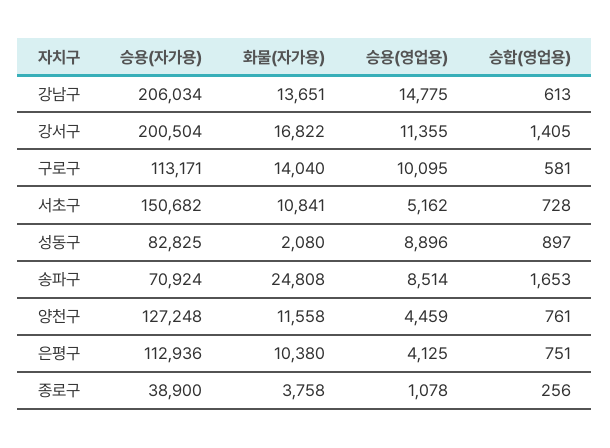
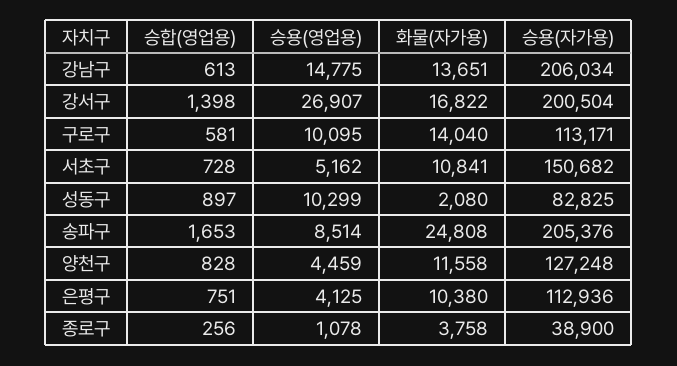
  {
    "승용(자가용)": {
      "강남구": 206034,
      "강서구": 200504,
      "구로구": 113171,
      "서초구": 150682,
      "성동구": 82825,
-     "송파구": 70924,
+     "송파구": 205376,
      "양천구": 127248,
      "은평구": 112936,
      "종로구": 38900
    },
    "화물(자가용)": {
      "강남구": 13651,
      "강서구": 16822,
      "구로구": 14040,
      "서초구": 10841,
      "성동구": 2080,
      "송파구": 24808,
      "양천구": 11558,
      "은평구": 10380,
      "종로구": 3758
    },
    "승용(영업용)": {
      "강남구": 14775,
-     "강서구": 11355,
+     "강서구": 26907,
      "구로구": 10095,
      "서초구": 5162,
-     "성동구": 8896,
+     "성동구": 10299,
      "송파구": 8514,
      "양천구": 4459,
      "은평구": 4125,
      "종로구": 1078
    },
    "승합(영업용)": {
      "강남구": 613,
-     "강서구": 1405,
+     "강서구": 1398,
      "구로구": 581,
      "서초구": 728,
      "성동구": 897,
      "송파구": 1653,
-     "양천구": 761,
+     "양천구": 828,
      "은평구": 751,
      "종로구": 256
    }
  }

